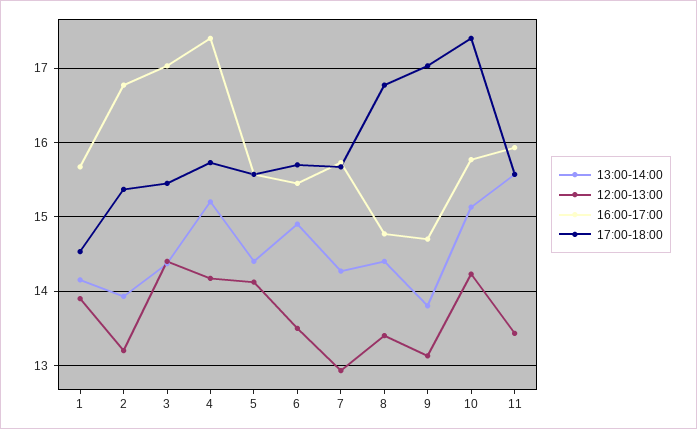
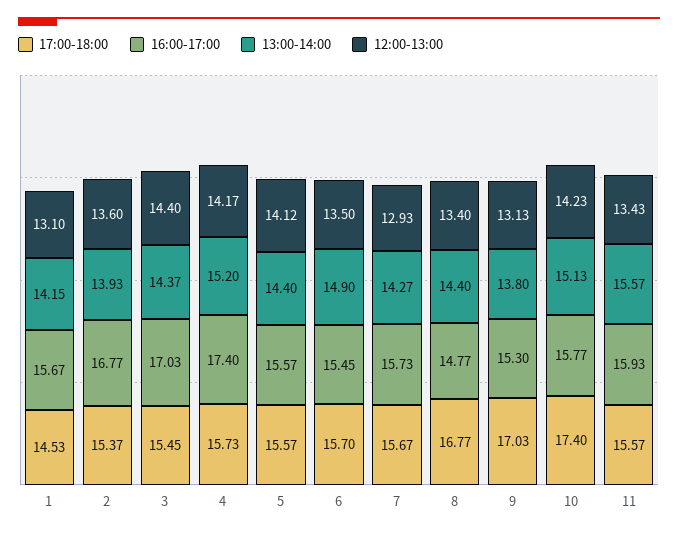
  {
    "13:00-14:00": {
      "1": 14.15,
      "2": 13.93,
      "3": 14.37,
      "4": 15.2,
      "5": 14.4,
      "6": 14.9,
      "7": 14.27,
      "8": 14.4,
      "9": 13.8,
      "10": 15.13,
      "11": 15.57
    },
    "12:00-13:00": {
-     "1": 13.9,
+     "1": 13.1,
-     "2": 13.2,
+     "2": 13.6,
      "3": 14.4,
      "4": 14.17,
      "5": 14.12,
      "6": 13.5,
      "7": 12.93,
      "8": 13.4,
      "9": 13.13,
      "10": 14.23,
      "11": 13.43
    },
    "16:00-17:00": {
      "1": 15.67,
      "2": 16.77,
      "3": 17.03,
      "4": 17.4,
      "5": 15.57,
      "6": 15.45,
      "7": 15.73,
      "8": 14.77,
-     "9": 14.7,
+     "9": 15.3,
      "10": 15.77,
      "11": 15.93
    },
    "17:00-18:00": {
      "1": 14.53,
      "2": 15.37,
      "3": 15.45,
      "4": 15.73,
      "5": 15.57,
      "6": 15.7,
      "7": 15.67,
      "8": 16.77,
      "9": 17.03,
      "10": 17.4,
      "11": 15.57
    }
  }

